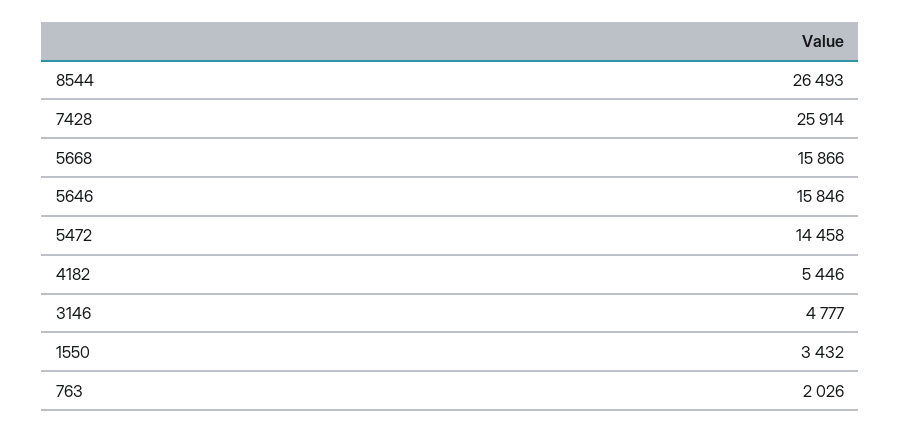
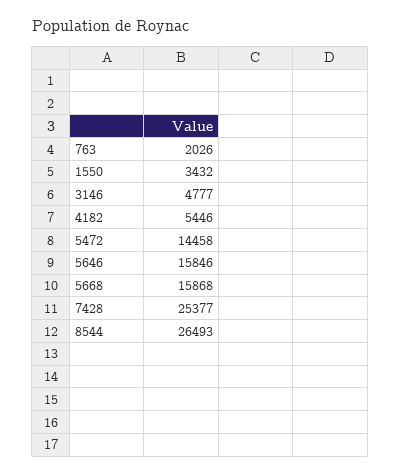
  {
    "8544": 26493,
-   "7428": 25914,
+   "7428": 25377,
-   "5668": 15866,
+   "5668": 15868,
    "5646": 15846,
    "5472": 14458,
    "4182": 5446,
    "3146": 4777,
    "1550": 3432,
    "763": 2026
  }

